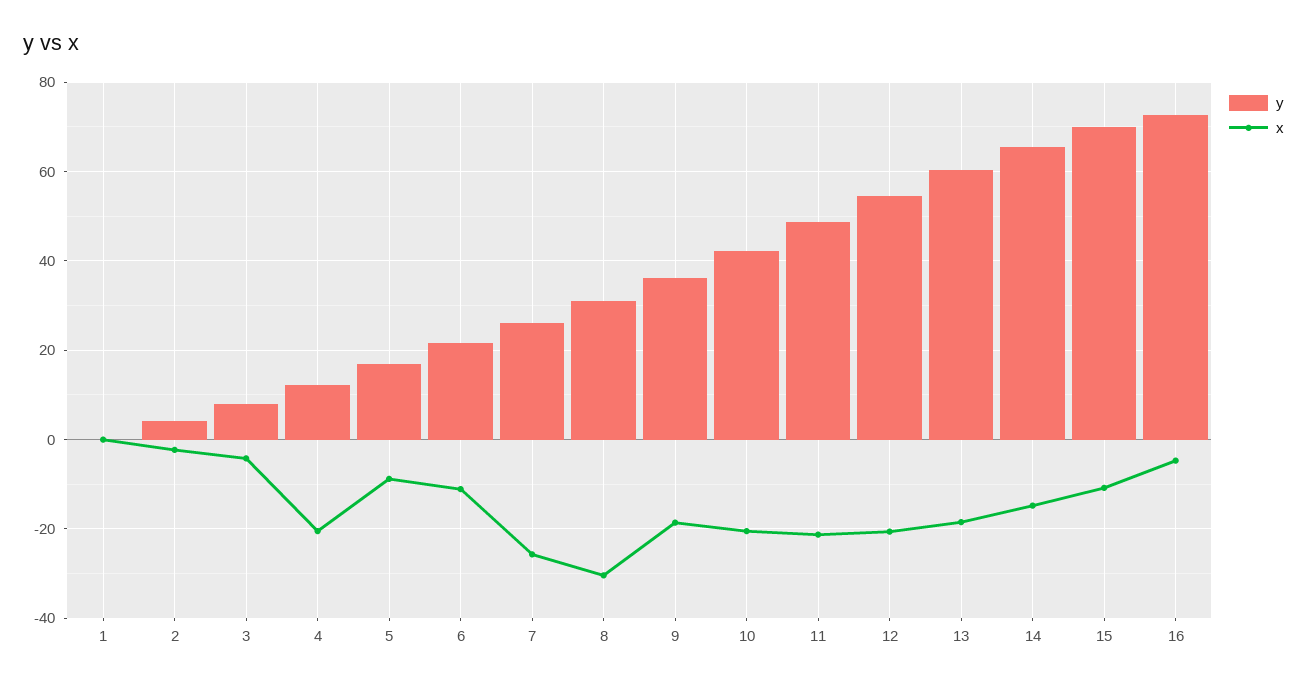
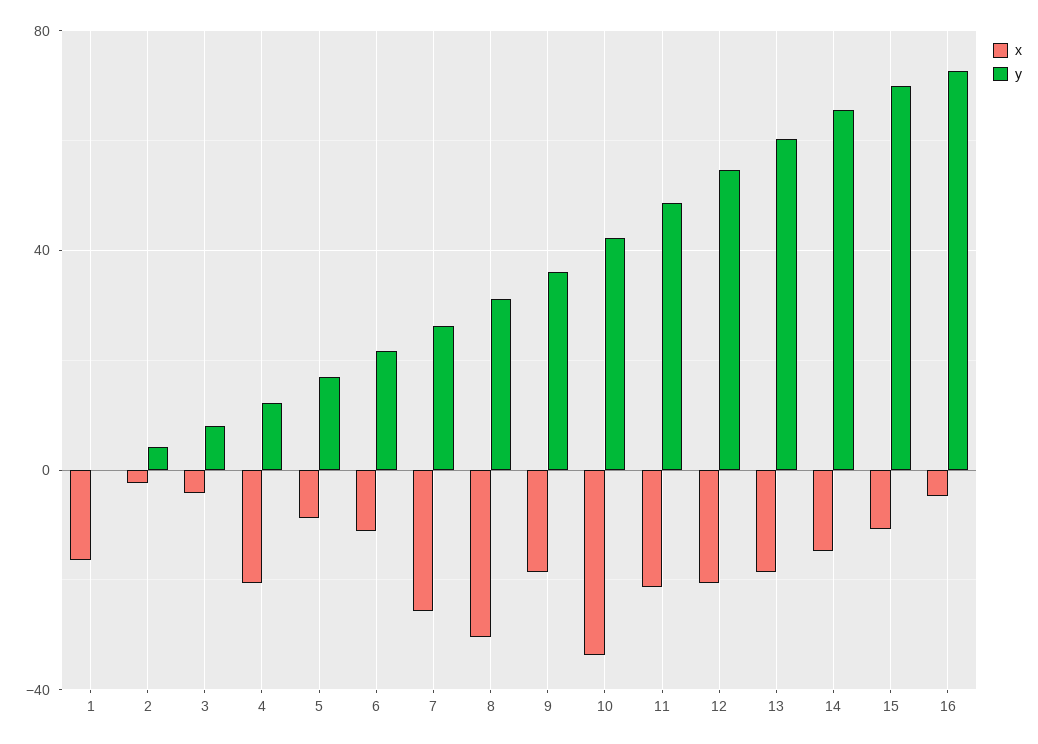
  {
    "y": {
      "1": 0,
      "2": 4,
      "3": 8,
      "4": 12,
      "5": 18,
      "6": 22,
      "7": 26,
      "8": 32,
      "9": 36,
      "10": 42,
      "11": 48,
      "12": 54,
      "13": 60,
      "14": 66,
      "15": 70,
      "16": 72
    },
    "x": {
-     "1": 0,
+     "1": -15,
      "2": -2,
      "3": -4,
      "4": -20,
      "5": -8,
      "6": -12,
      "7": -26,
      "8": -30,
      "9": -18,
-     "10": -20,
+     "10": -35,
      "11": -22,
      "12": -20,
      "13": -18,
      "14": -14,
      "15": -10,
      "16": -4
    }
  }

